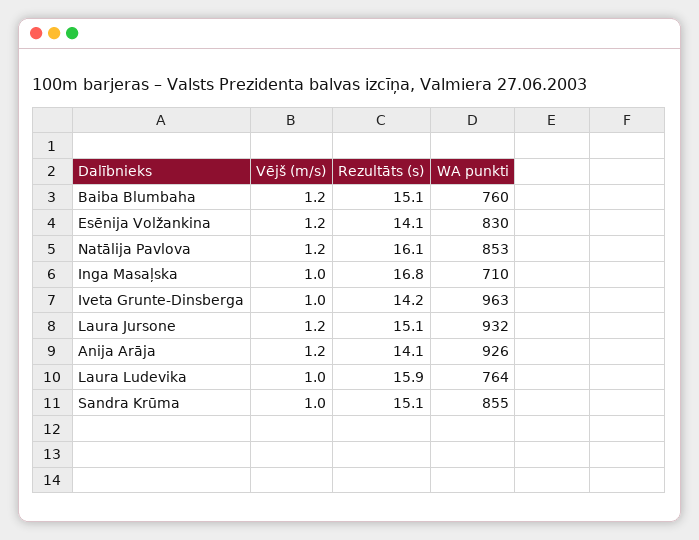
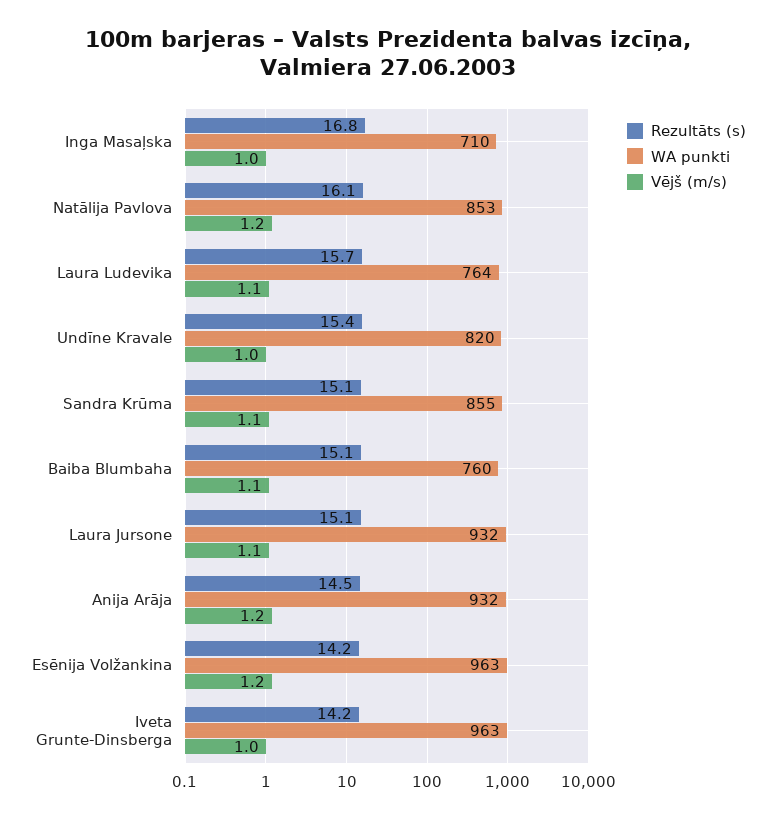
  {
    "Vējš (m/s)": {
-     "Baiba Blumbaha": 1.2,
+     "Baiba Blumbaha": 1.1,
      "Esēnija Volžankina": 1.2,
      "Natālija Pavlova": 1.2,
      "Inga Masaļska": 1,
      "Iveta Grunte-Dinsberga": 1,
-     "Laura Jursone": 1.2,
+     "Laura Jursone": 1.1,
      "Anija Arāja": 1.2,
-     "Laura Ludevika": 1,
+     "Laura Ludevika": 1.1,
-     "Sandra Krūma": 1
+     "Sandra Krūma": 1.1,
+     "Undīne Kravale": 1
    },
    "Rezultāts (s)": {
      "Baiba Blumbaha": 15.1,
-     "Esēnija Volžankina": 14.1,
+     "Esēnija Volžankina": 14.2,
      "Natālija Pavlova": 16.1,
      "Inga Masaļska": 16.8,
      "Iveta Grunte-Dinsberga": 14.2,
      "Laura Jursone": 15.1,
-     "Anija Arāja": 14.1,
+     "Anija Arāja": 14.5,
-     "Laura Ludevika": 15.9,
+     "Laura Ludevika": 15.7,
-     "Sandra Krūma": 15.1
+     "Sandra Krūma": 15.1,
+     "Undīne Kravale": 15.4
    },
    "WA punkti": {
      "Baiba Blumbaha": 760,
-     "Esēnija Volžankina": 830,
+     "Esēnija Volžankina": 963,
      "Natālija Pavlova": 853,
      "Inga Masaļska": 710,
      "Iveta Grunte-Dinsberga": 963,
      "Laura Jursone": 932,
-     "Anija Arāja": 926,
+     "Anija Arāja": 932,
      "Laura Ludevika": 764,
-     "Sandra Krūma": 855
+     "Sandra Krūma": 855,
+     "Undīne Kravale": 820
    }
  }

